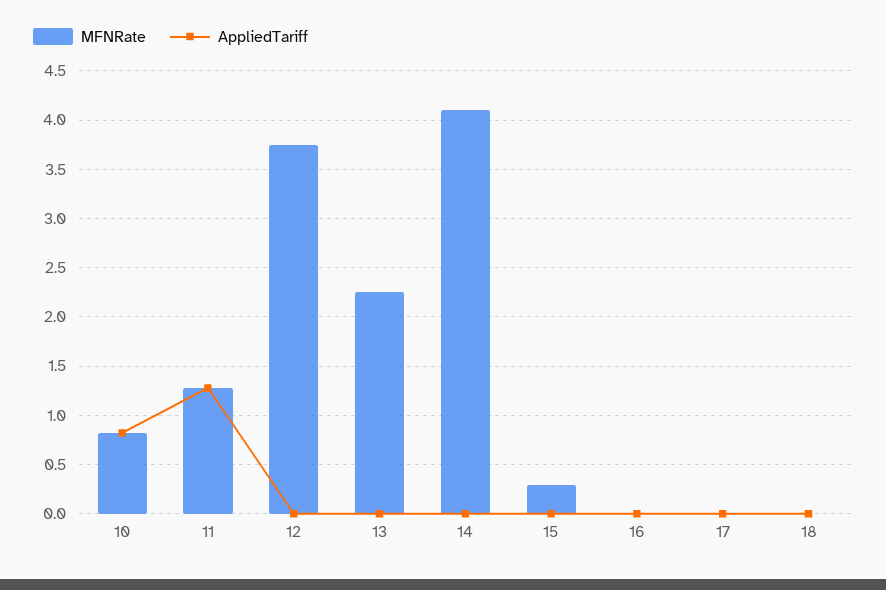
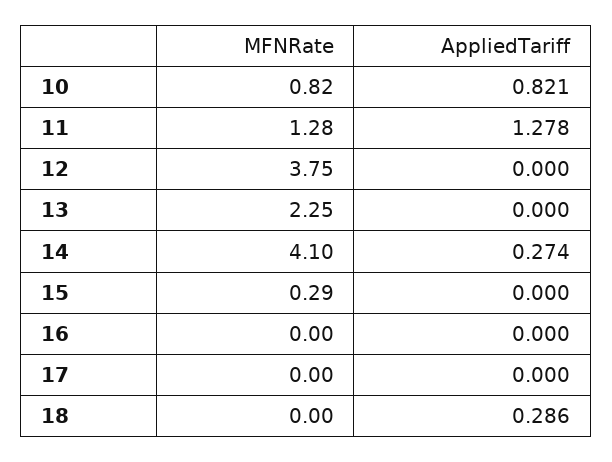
  {
    "MFNRate": {
      "10": 0.82,
      "11": 1.28,
      "12": 3.75,
      "13": 2.25,
      "14": 4.1,
      "15": 0.29,
      "16": 0,
      "17": 0,
      "18": 0
    },
    "AppliedTariff": {
      "10": 0.821,
      "11": 1.278,
      "12": 0,
      "13": 0,
-     "14": 0,
+     "14": 0.274,
      "15": 0,
      "16": 0,
      "17": 0,
-     "18": 0
+     "18": 0.286
    }
  }

